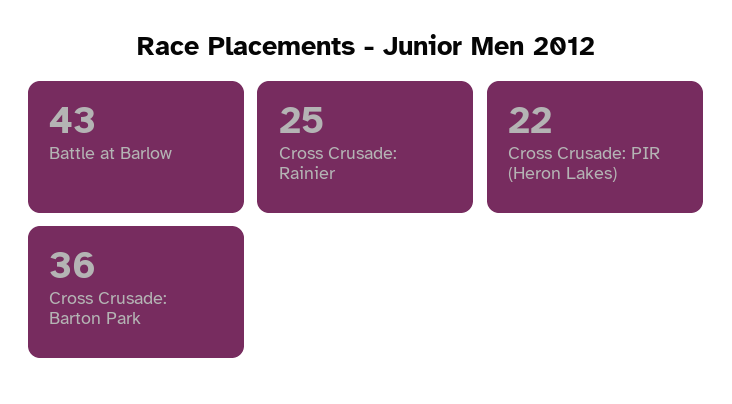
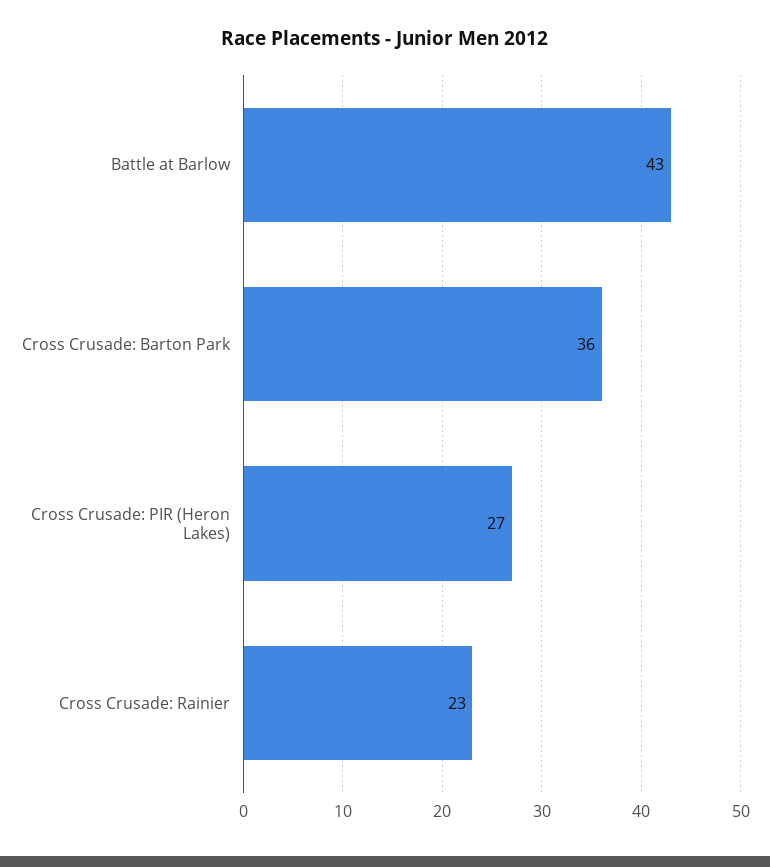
  {
    "Battle at Barlow": 43,
-   "Cross Crusade: Rainier": 25,
+   "Cross Crusade: Rainier": 23,
-   "Cross Crusade: PIR (Heron Lakes)": 22,
+   "Cross Crusade: PIR (Heron Lakes)": 27,
    "Cross Crusade: Barton Park": 36
  }

